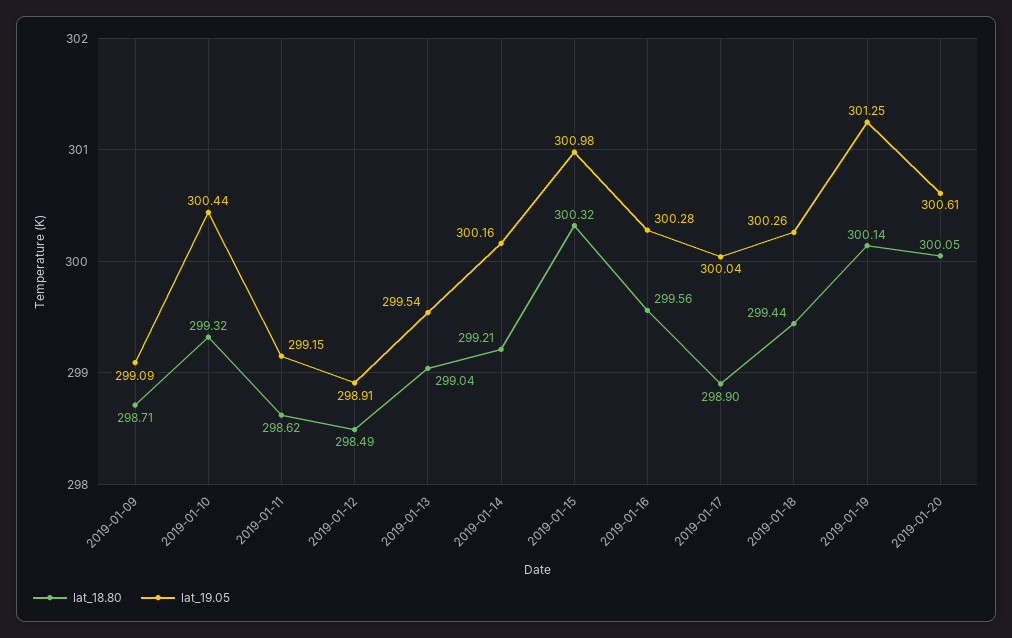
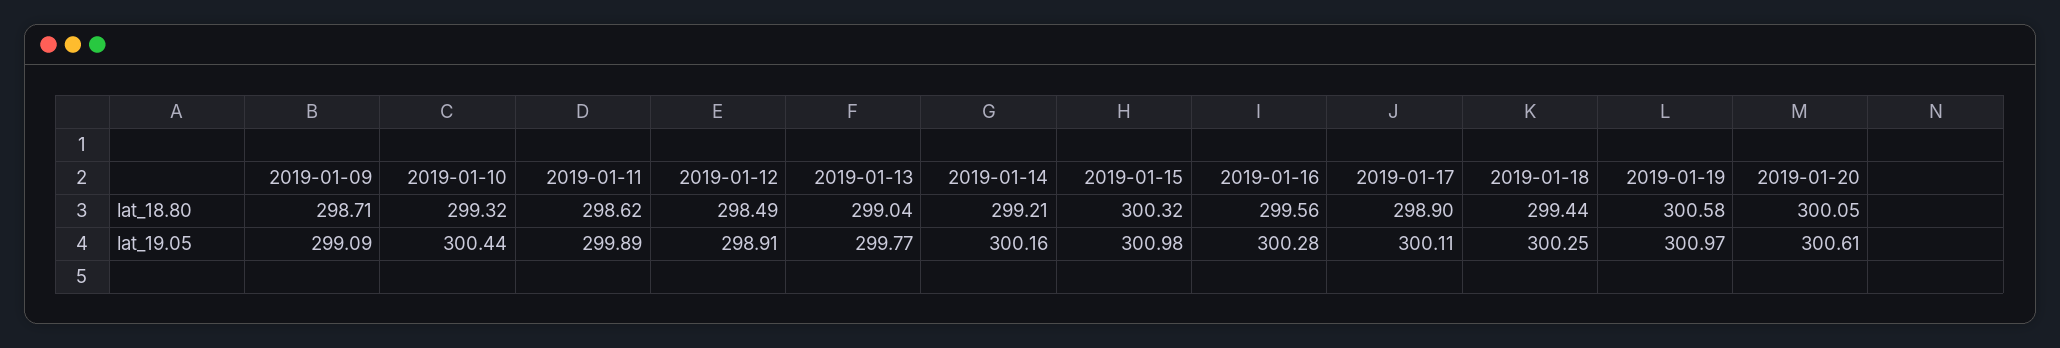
  {
    "lat_18.80": {
      "2019-01-09": 298.71,
      "2019-01-10": 299.32,
      "2019-01-11": 298.62,
      "2019-01-12": 298.49,
      "2019-01-13": 299.04,
      "2019-01-14": 299.21,
      "2019-01-15": 300.32,
      "2019-01-16": 299.56,
      "2019-01-17": 298.9,
      "2019-01-18": 299.44,
-     "2019-01-19": 300.14,
+     "2019-01-19": 300.58,
      "2019-01-20": 300.05
    },
    "lat_19.05": {
      "2019-01-09": 299.09,
      "2019-01-10": 300.44,
-     "2019-01-11": 299.15,
+     "2019-01-11": 299.89,
      "2019-01-12": 298.91,
-     "2019-01-13": 299.54,
+     "2019-01-13": 299.77,
      "2019-01-14": 300.16,
      "2019-01-15": 300.98,
      "2019-01-16": 300.28,
-     "2019-01-17": 300.04,
+     "2019-01-17": 300.11,
-     "2019-01-18": 300.26,
+     "2019-01-18": 300.25,
-     "2019-01-19": 301.25,
+     "2019-01-19": 300.97,
      "2019-01-20": 300.61
    }
  }

